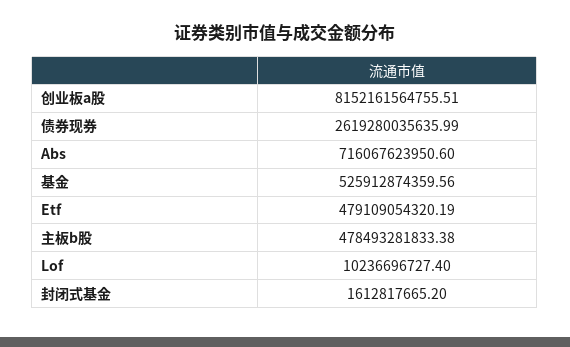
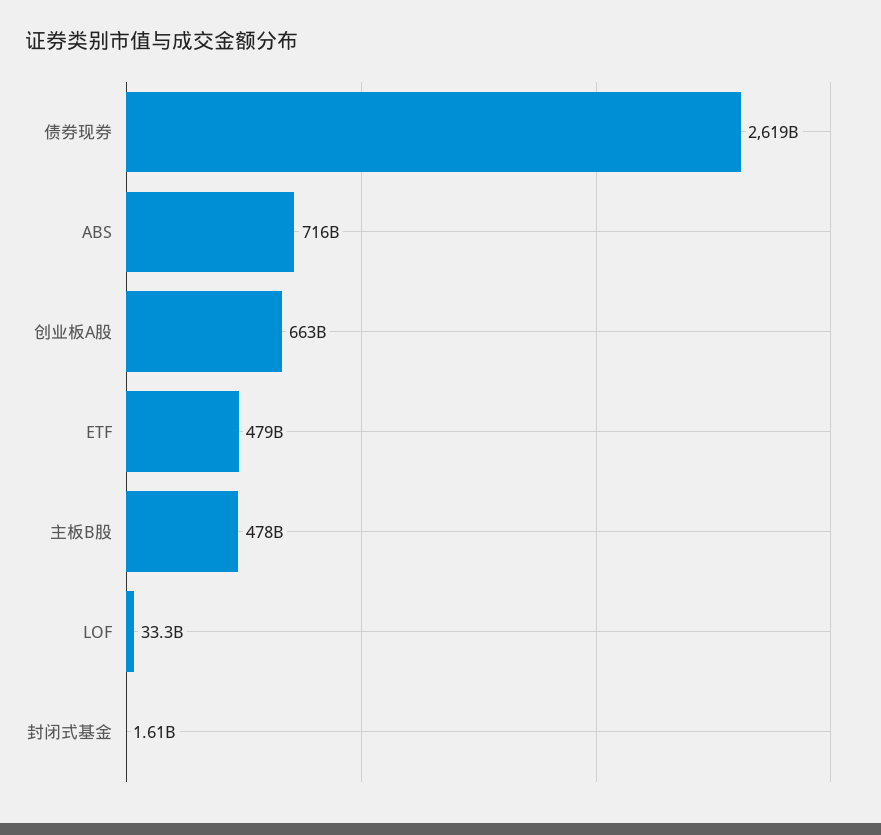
  {
-   "创业板a股": 8152161564755.51,
+   "创业板a股": 663000000000,
    "债券现券": 2619280035635.99,
    "Abs": 716067623950.6,
-   "基金": 525912874359.56,
    "Etf": 479109054320.19,
    "主板b股": 478493281833.38,
-   "Lof": 10236696727.4,
+   "Lof": 33300000000,
    "封闭式基金": 1612817665.2
  }

